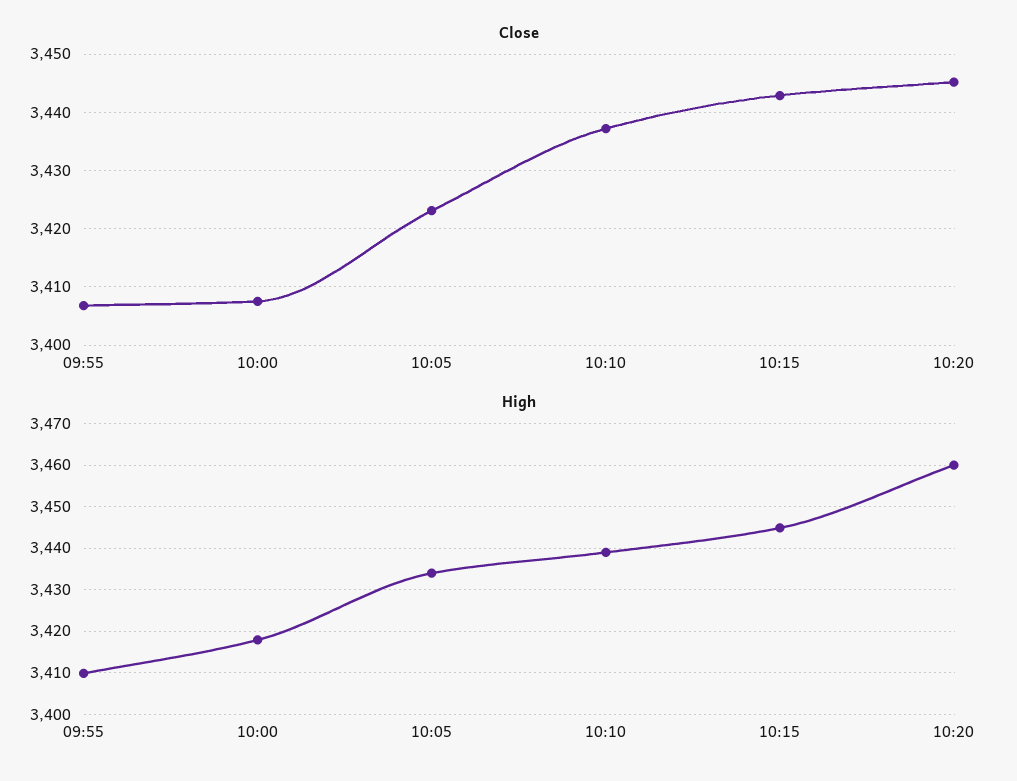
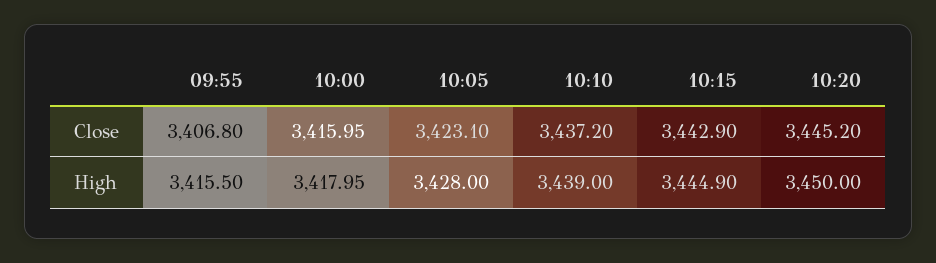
  {
    "Close": {
      "09:55": 3406.8,
-     "10:00": 3408,
+     "10:00": 3415.95,
      "10:05": 3423.1,
      "10:10": 3437.2,
      "10:15": 3442.9,
      "10:20": 3445.2
    },
    "High": {
-     "09:55": 3410,
+     "09:55": 3415.5,
      "10:00": 3417.95,
-     "10:05": 3434,
+     "10:05": 3428,
      "10:10": 3439,
      "10:15": 3444.9,
-     "10:20": 3460
+     "10:20": 3450
    }
  }

